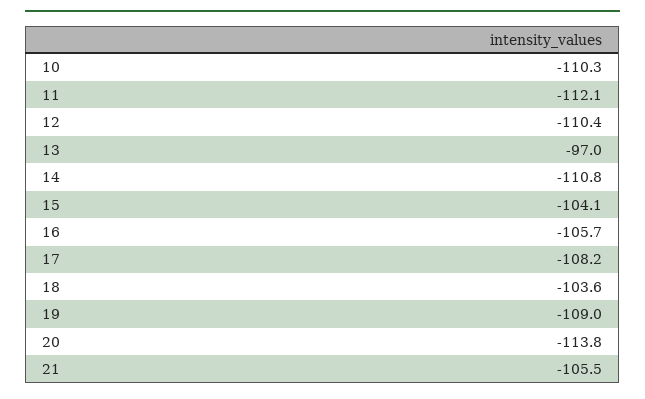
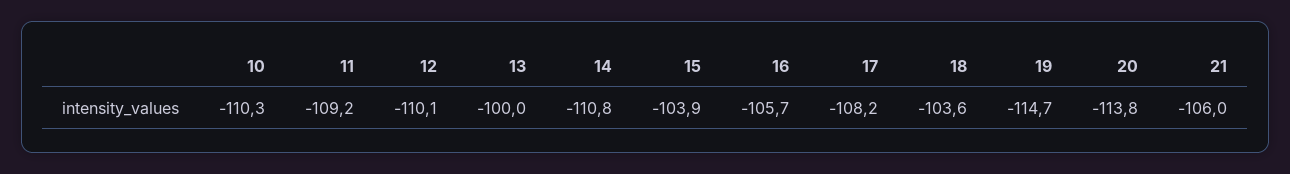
  {
    "10": -110.3,
-   "11": -112.1,
+   "11": -109.2,
-   "12": -110.4,
+   "12": -110.1,
-   "13": -97,
+   "13": -100,
    "14": -110.8,
-   "15": -104.1,
+   "15": -103.9,
    "16": -105.7,
    "17": -108.2,
    "18": -103.6,
-   "19": -109,
+   "19": -114.7,
    "20": -113.8,
-   "21": -105.5
+   "21": -106
  }

